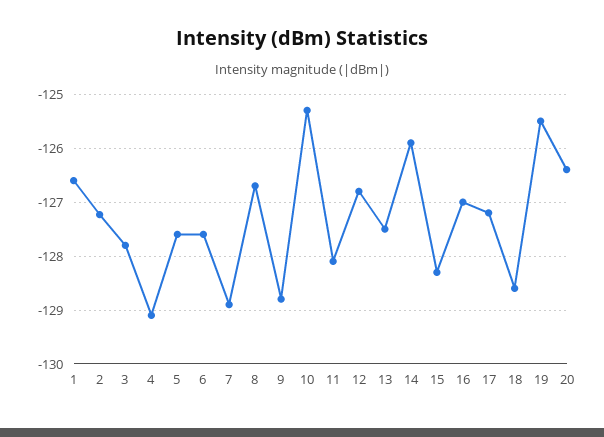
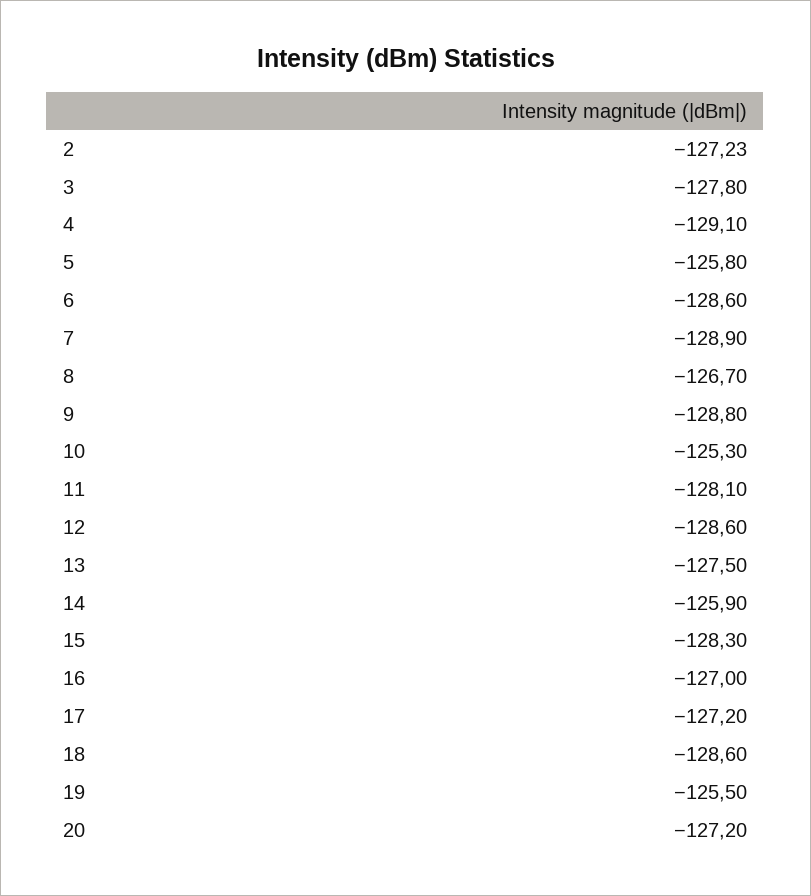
  {
-   "1": -126.6,
    "2": -127.23,
    "3": -127.8,
    "4": -129.1,
-   "5": -127.6,
+   "5": -125.8,
-   "6": -127.6,
+   "6": -128.6,
    "7": -128.9,
    "8": -126.7,
    "9": -128.8,
    "10": -125.3,
    "11": -128.1,
-   "12": -126.8,
+   "12": -128.6,
    "13": -127.5,
    "14": -125.9,
    "15": -128.3,
    "16": -127,
    "17": -127.2,
    "18": -128.6,
    "19": -125.5,
-   "20": -126.4
+   "20": -127.2
  }

